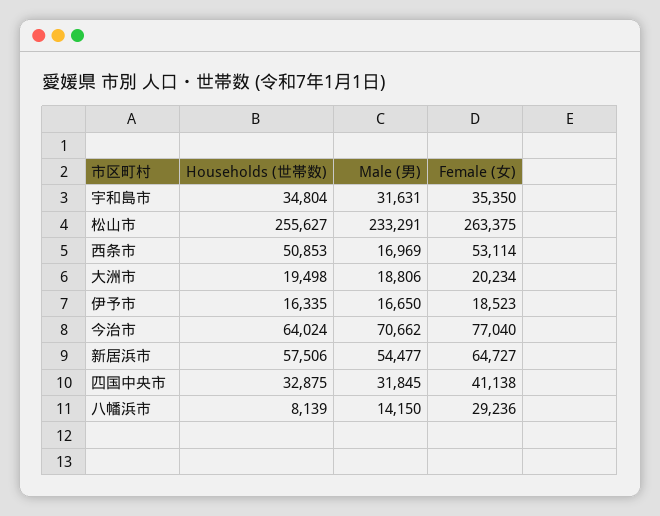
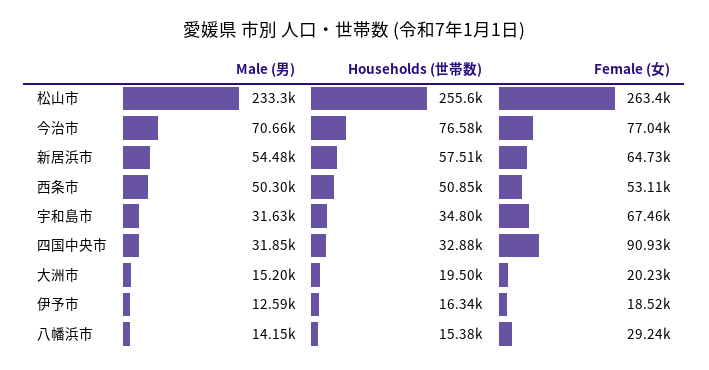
  {
    "Households (世帯数)": {
      "宇和島市": 34804,
      "松山市": 255627,
      "西条市": 50853,
      "大洲市": 19498,
      "伊予市": 16335,
-     "今治市": 64024,
+     "今治市": 76580,
      "新居浜市": 57506,
      "四国中央市": 32875,
-     "八幡浜市": 8139
+     "八幡浜市": 15380
    },
    "Male (男)": {
      "宇和島市": 31631,
      "松山市": 233291,
-     "西条市": 16969,
+     "西条市": 50300,
-     "大洲市": 18806,
+     "大洲市": 15200,
-     "伊予市": 16650,
+     "伊予市": 12590,
      "今治市": 70662,
      "新居浜市": 54477,
      "四国中央市": 31845,
      "八幡浜市": 14150
    },
    "Female (女)": {
-     "宇和島市": 35350,
+     "宇和島市": 67460,
      "松山市": 263375,
      "西条市": 53114,
      "大洲市": 20234,
      "伊予市": 18523,
      "今治市": 77040,
      "新居浜市": 64727,
-     "四国中央市": 41138,
+     "四国中央市": 90930,
      "八幡浜市": 29236
    }
  }

